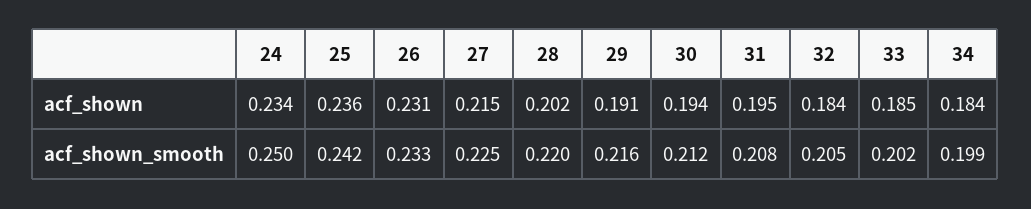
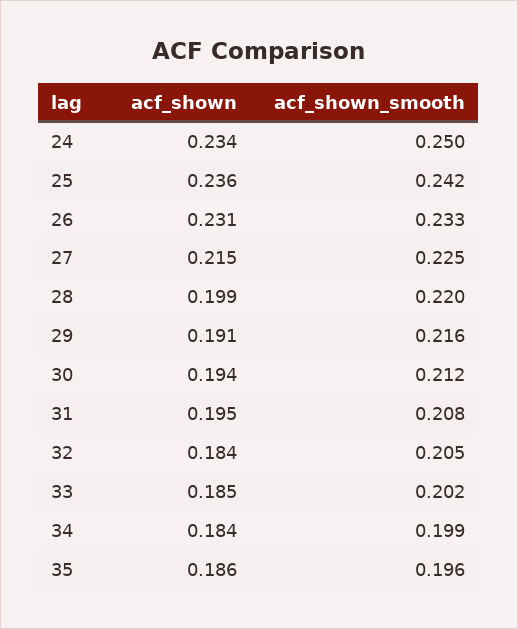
  {
    "24": {
      "acf_shown": 0.234,
      "acf_shown_smooth": 0.25
    },
    "25": {
      "acf_shown": 0.236,
      "acf_shown_smooth": 0.242
    },
    "26": {
      "acf_shown": 0.231,
      "acf_shown_smooth": 0.233
    },
    "27": {
      "acf_shown": 0.215,
      "acf_shown_smooth": 0.225
    },
    "28": {
-     "acf_shown": 0.202,
+     "acf_shown": 0.199,
      "acf_shown_smooth": 0.22
    },
    "29": {
      "acf_shown": 0.191,
      "acf_shown_smooth": 0.216
    },
    "30": {
      "acf_shown": 0.194,
      "acf_shown_smooth": 0.212
    },
    "31": {
      "acf_shown": 0.195,
      "acf_shown_smooth": 0.208
    },
    "32": {
      "acf_shown": 0.184,
      "acf_shown_smooth": 0.205
    },
    "33": {
      "acf_shown": 0.185,
      "acf_shown_smooth": 0.202
    },
    "34": {
      "acf_shown": 0.184,
      "acf_shown_smooth": 0.199
-   }
+   },
+   "35": {
+     "acf_shown": 0.186,
+     "acf_shown_smooth": 0.196
+   }
  }

